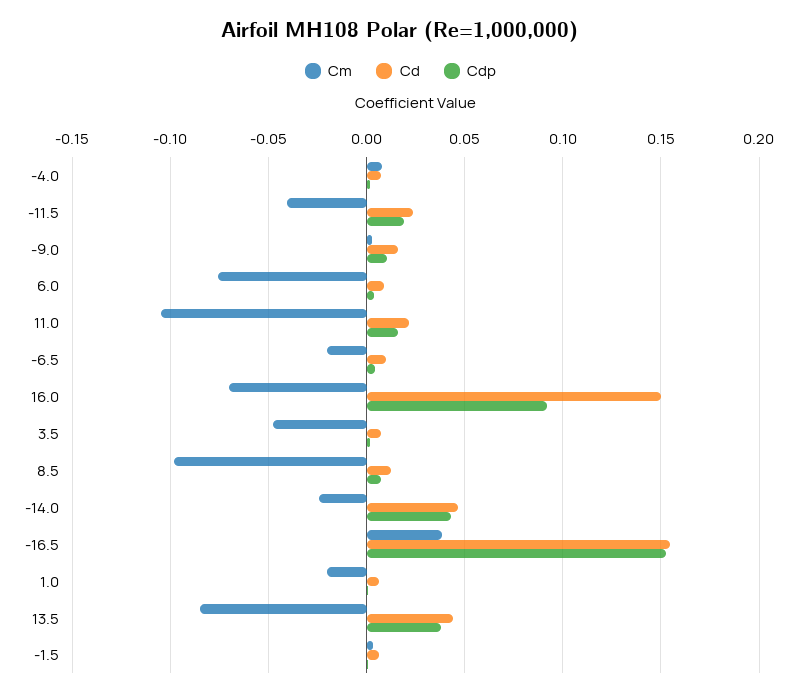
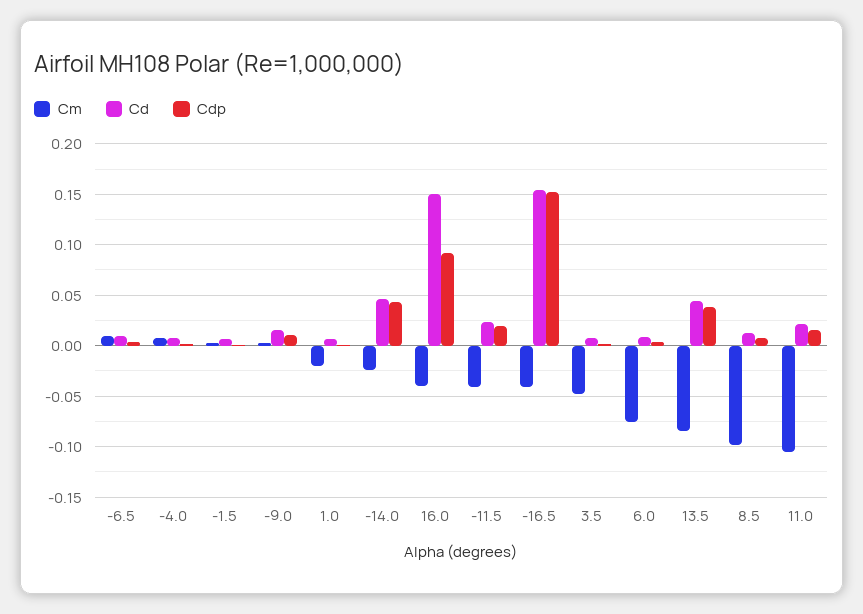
  {
    "Cm": {
      "-4.0": 0.01,
      "-11.5": -0.04,
      "-9.0": 0.005,
      "6.0": -0.075,
      "11.0": -0.105,
-     "-6.5": -0.02,
+     "-6.5": 0.01,
-     "16.0": -0.07,
+     "16.0": -0.04,
      "3.5": -0.05,
      "8.5": -0.1,
      "-14.0": -0.025,
-     "-16.5": 0.04,
+     "-16.5": -0.04,
      "1.0": -0.02,
      "13.5": -0.085,
      "-1.5": 0.005
    },
    "Cd": {
      "-4.0": 0.005,
      "-11.5": 0.025,
      "-9.0": 0.015,
      "6.0": 0.01,
      "11.0": 0.02,
      "-6.5": 0.01,
      "16.0": 0.15,
      "3.5": 0.005,
      "8.5": 0.01,
      "-14.0": 0.045,
      "-16.5": 0.155,
      "1.0": 0.005,
      "13.5": 0.045,
      "-1.5": 0.005
    },
    "Cdp": {
      "-4.0": 0,
      "-11.5": 0.02,
      "-9.0": 0.01,
      "6.0": 0.005,
      "11.0": 0.015,
      "-6.5": 0.005,
      "16.0": 0.09,
      "3.5": 0,
      "8.5": 0.005,
      "-14.0": 0.045,
      "-16.5": 0.155,
      "1.0": 0,
      "13.5": 0.04,
      "-1.5": 0
    }
  }

